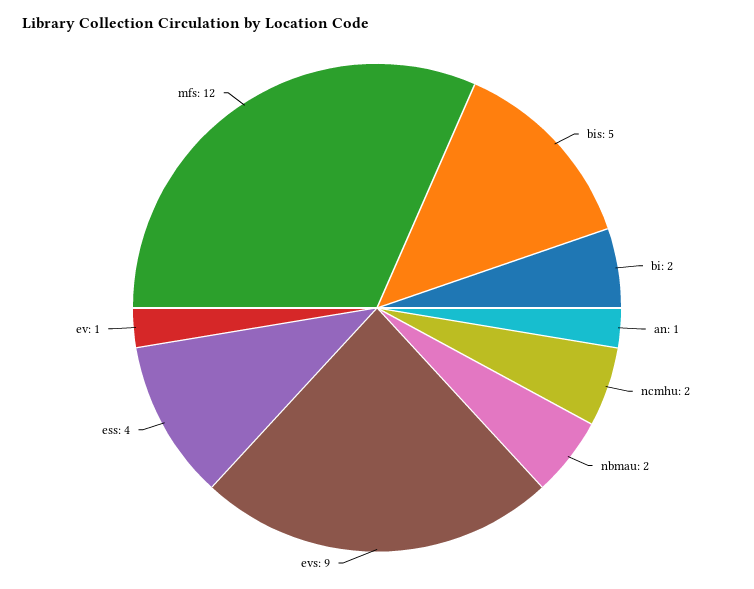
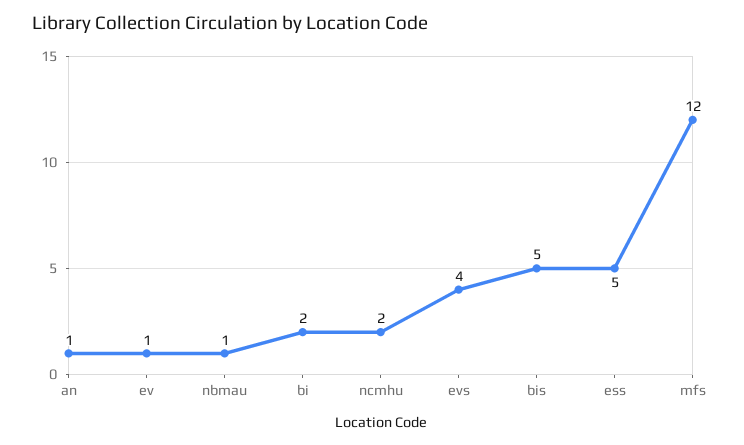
  {
    "bis": 5,
    "bi": 2,
    "an": 1,
    "ncmhu": 2,
-   "nbmau": 2,
+   "nbmau": 1,
-   "evs": 9,
+   "evs": 4,
-   "ess": 4,
+   "ess": 5,
    "ev": 1,
    "mfs": 12
  }

